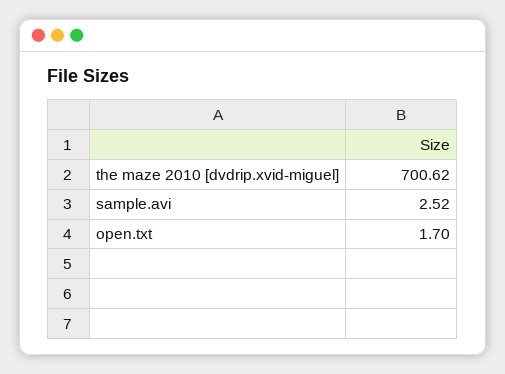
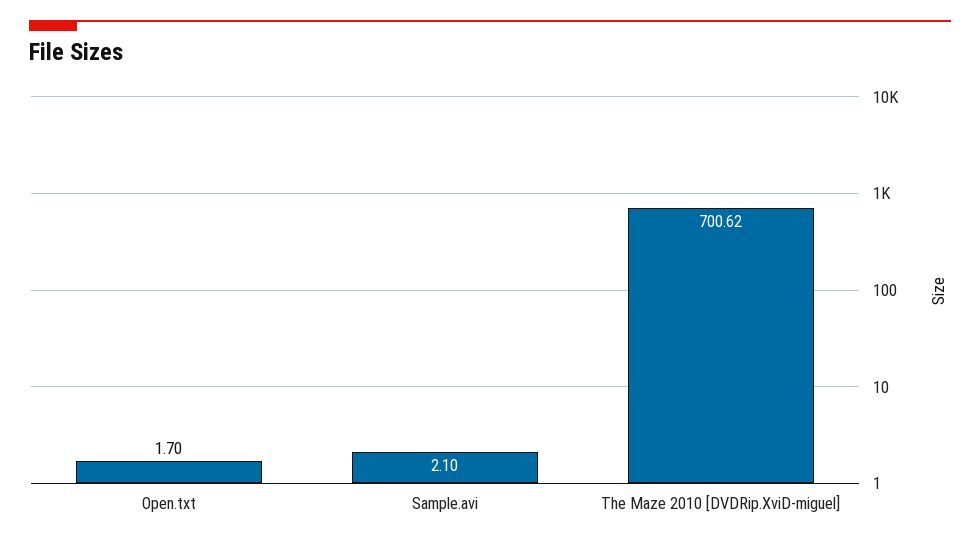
  {
    "the maze 2010 [dvdrip.xvid-miguel]": 700.62,
-   "sample.avi": 2.52,
+   "sample.avi": 2.1,
    "open.txt": 1.7
  }

